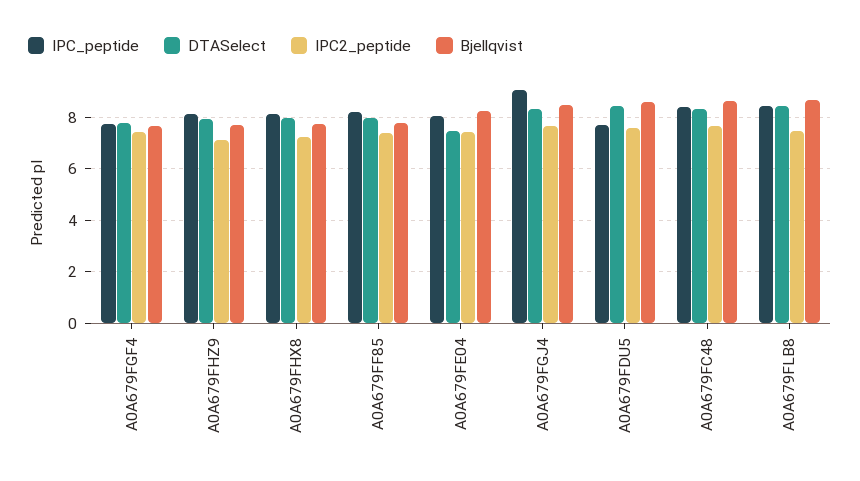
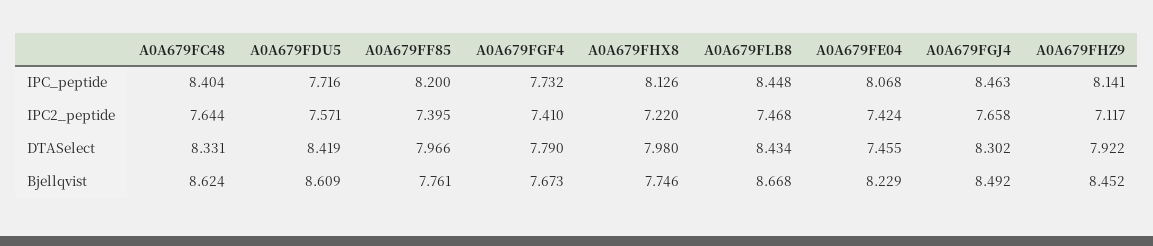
  {
    "IPC_peptide": {
      "A0A679FGF4": 7.732,
      "A0A679FHZ9": 8.141,
      "A0A679FHX8": 8.126,
      "A0A679FF85": 8.2,
      "A0A679FE04": 8.068,
-     "A0A679FGJ4": 9,
+     "A0A679FGJ4": 8.463,
      "A0A679FDU5": 7.716,
      "A0A679FC48": 8.404,
      "A0A679FLB8": 8.448
    },
    "DTASelect": {
      "A0A679FGF4": 7.79,
      "A0A679FHZ9": 7.922,
      "A0A679FHX8": 7.98,
      "A0A679FF85": 7.966,
      "A0A679FE04": 7.455,
      "A0A679FGJ4": 8.302,
      "A0A679FDU5": 8.419,
      "A0A679FC48": 8.331,
      "A0A679FLB8": 8.434
    },
    "IPC2_peptide": {
      "A0A679FGF4": 7.41,
      "A0A679FHZ9": 7.117,
      "A0A679FHX8": 7.22,
      "A0A679FF85": 7.395,
      "A0A679FE04": 7.424,
      "A0A679FGJ4": 7.658,
      "A0A679FDU5": 7.571,
      "A0A679FC48": 7.644,
      "A0A679FLB8": 7.468
    },
    "Bjellqvist": {
      "A0A679FGF4": 7.673,
-     "A0A679FHZ9": 7.75,
+     "A0A679FHZ9": 8.452,
      "A0A679FHX8": 7.746,
      "A0A679FF85": 7.761,
      "A0A679FE04": 8.229,
      "A0A679FGJ4": 8.492,
      "A0A679FDU5": 8.609,
      "A0A679FC48": 8.624,
      "A0A679FLB8": 8.668
    }
  }

